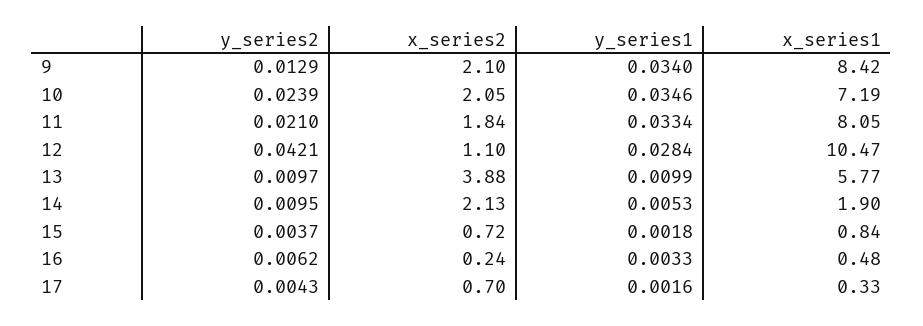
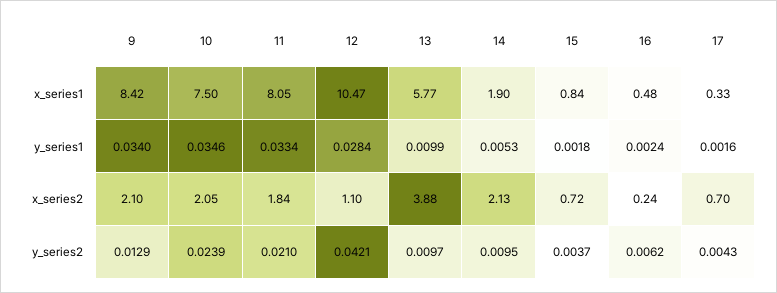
  {
    "y_series2": {
      "9": 0.0129,
      "10": 0.0239,
      "11": 0.021,
      "12": 0.0421,
      "13": 0.0097,
      "14": 0.0095,
      "15": 0.0037,
      "16": 0.0062,
      "17": 0.0043
    },
    "x_series2": {
      "9": 2.1,
      "10": 2.05,
      "11": 1.84,
      "12": 1.1,
      "13": 3.88,
      "14": 2.13,
      "15": 0.72,
      "16": 0.24,
      "17": 0.7
    },
    "y_series1": {
      "9": 0.034,
      "10": 0.0346,
      "11": 0.0334,
      "12": 0.0284,
      "13": 0.0099,
      "14": 0.0053,
      "15": 0.0018,
-     "16": 0.0033,
+     "16": 0.0024,
      "17": 0.0016
    },
    "x_series1": {
      "9": 8.42,
-     "10": 7.19,
+     "10": 7.5,
      "11": 8.05,
      "12": 10.47,
      "13": 5.77,
      "14": 1.9,
      "15": 0.84,
      "16": 0.48,
      "17": 0.33
    }
  }

